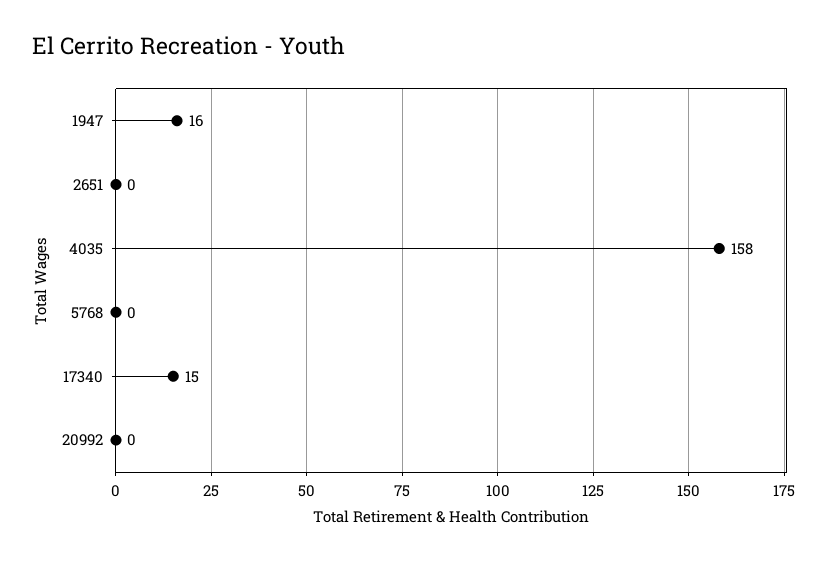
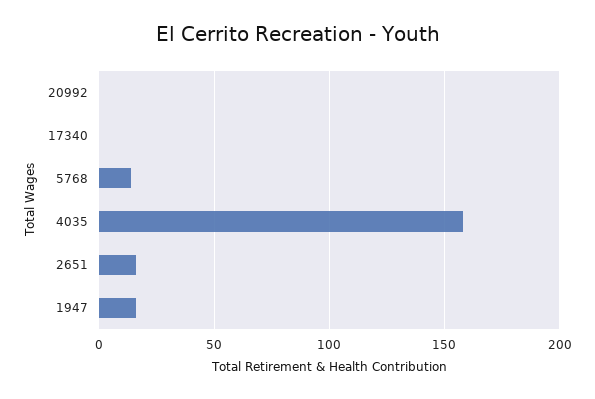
  {
    "1947": 16,
-   "2651": 0,
+   "2651": 15,
    "4035": 158,
-   "5768": 0,
+   "5768": 15,
-   "17340": 15,
+   "17340": 0,
    "20992": 0
  }

